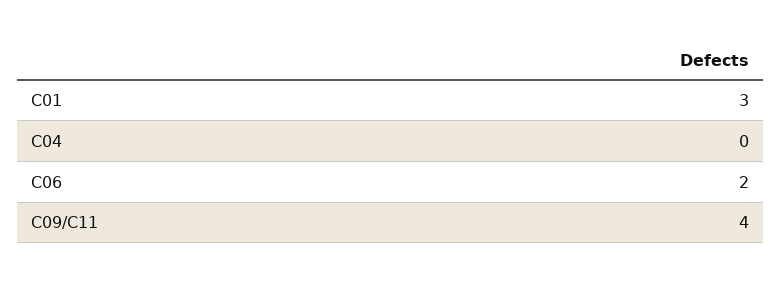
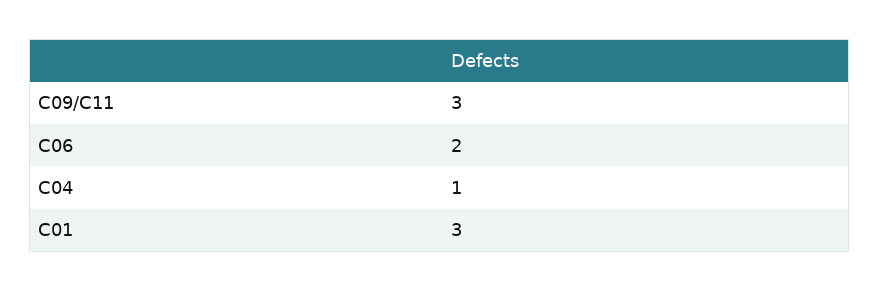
  {
    "C01": 3,
-   "C04": 0,
+   "C04": 1,
    "C06": 2,
-   "C09/C11": 4
+   "C09/C11": 3
  }

